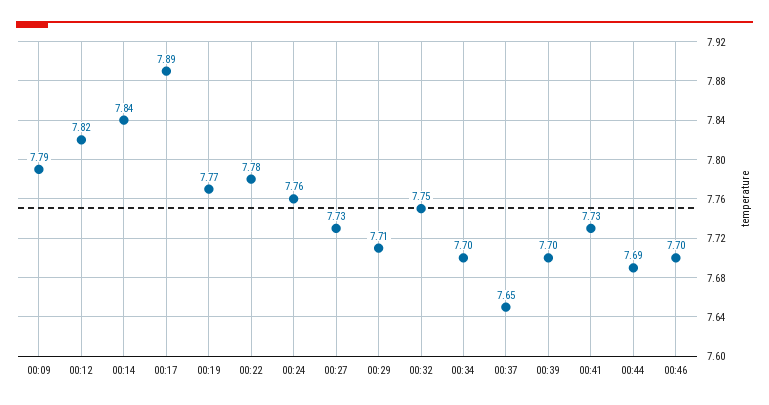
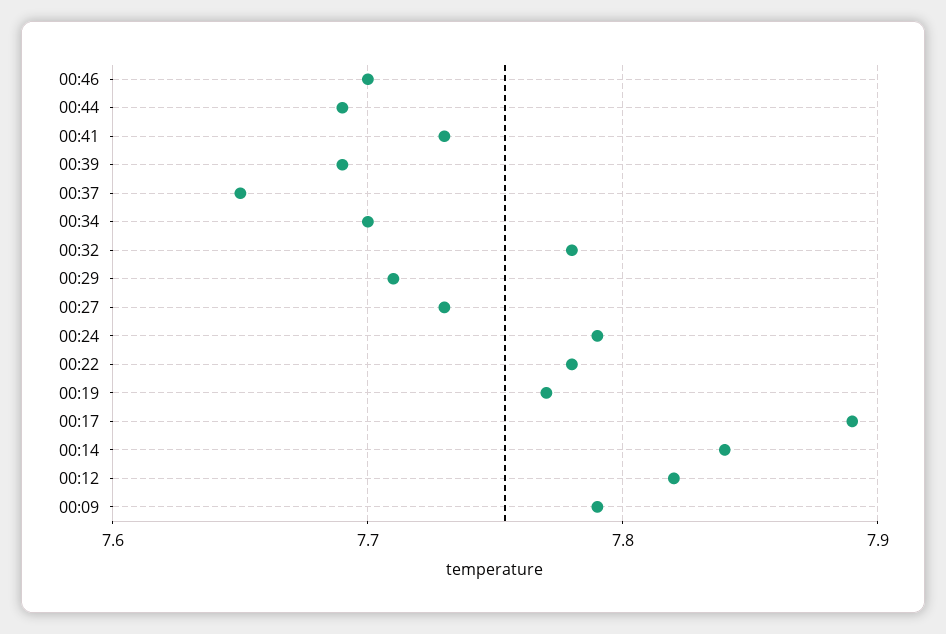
  {
    "00:09": 7.79,
    "00:12": 7.82,
    "00:14": 7.84,
    "00:17": 7.89,
    "00:19": 7.77,
    "00:22": 7.78,
-   "00:24": 7.76,
+   "00:24": 7.79,
    "00:27": 7.73,
    "00:29": 7.71,
-   "00:32": 7.75,
+   "00:32": 7.78,
    "00:34": 7.7,
    "00:37": 7.65,
-   "00:39": 7.7,
+   "00:39": 7.69,
    "00:41": 7.73,
    "00:44": 7.69,
    "00:46": 7.7
  }

